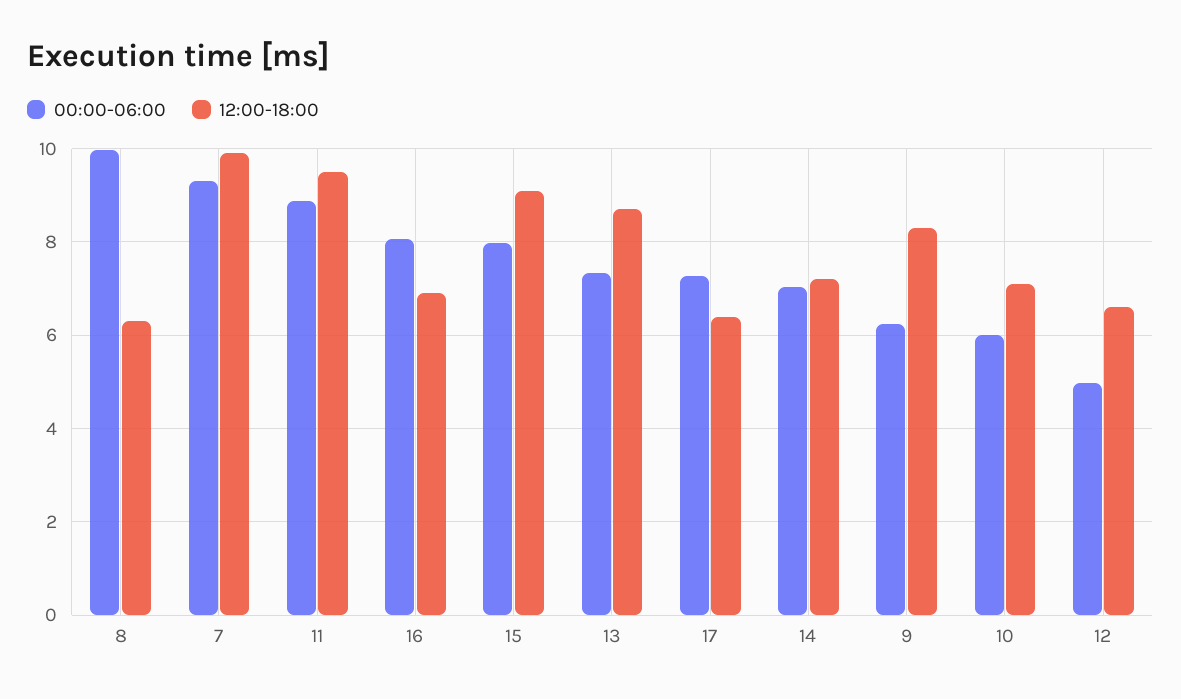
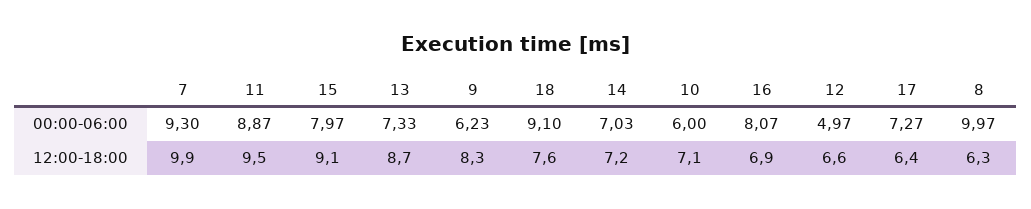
  {
    "00:00-06:00": {
      "8": 9.97,
      "7": 9.3,
      "11": 8.87,
      "16": 8.07,
      "15": 7.97,
      "13": 7.33,
      "17": 7.27,
      "14": 7.03,
      "9": 6.23,
      "10": 6,
-     "12": 4.97
+     "12": 4.97,
+     "18": 9.1
    },
    "12:00-18:00": {
      "8": 6.3,
      "7": 9.9,
      "11": 9.5,
      "16": 6.9,
      "15": 9.1,
      "13": 8.7,
      "17": 6.4,
      "14": 7.2,
      "9": 8.3,
      "10": 7.1,
-     "12": 6.6
+     "12": 6.6,
+     "18": 7.6
    }
  }

